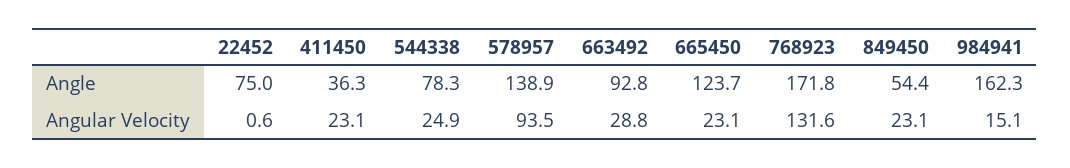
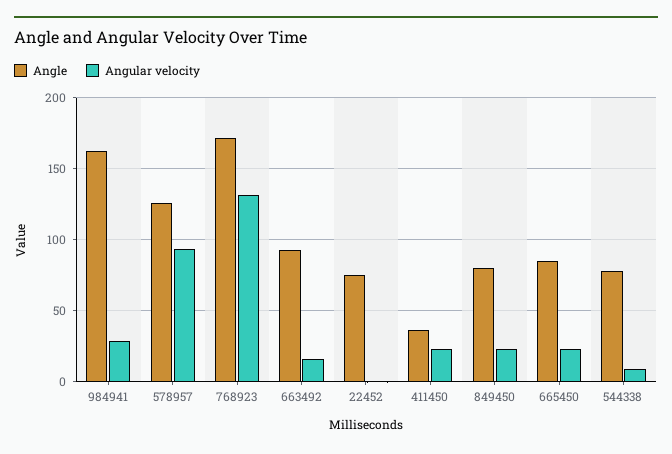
  {
    "Angle": {
      "22452": 75,
      "411450": 36.3,
      "544338": 78.3,
-     "578957": 138.9,
+     "578957": 125,
      "663492": 92.8,
-     "665450": 123.7,
+     "665450": 85,
      "768923": 171.8,
-     "849450": 54.4,
+     "849450": 80,
      "984941": 162.3
    },
    "Angular Velocity": {
      "22452": 0.6,
      "411450": 23.1,
-     "544338": 24.9,
+     "544338": 10,
      "578957": 93.5,
-     "663492": 28.8,
+     "663492": 15,
      "665450": 23.1,
      "768923": 131.6,
      "849450": 23.1,
-     "984941": 15.1
+     "984941": 30
    }
  }

